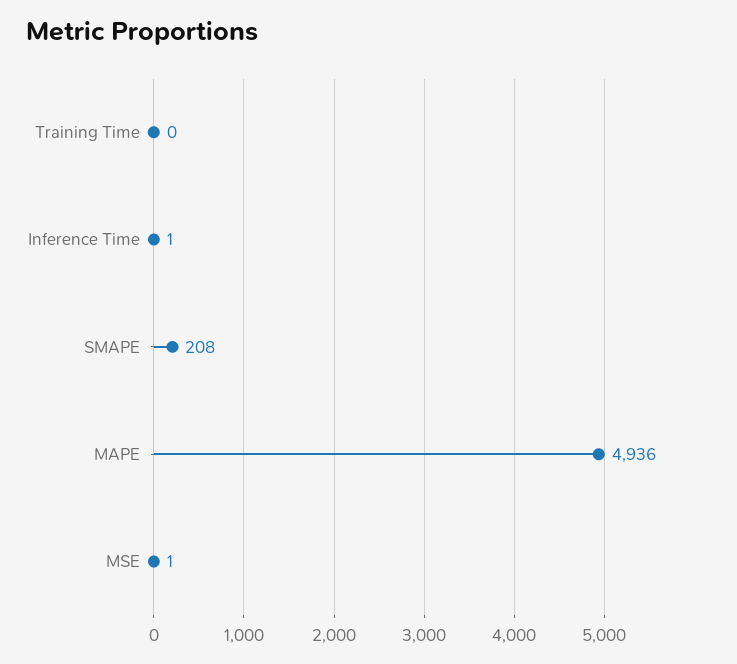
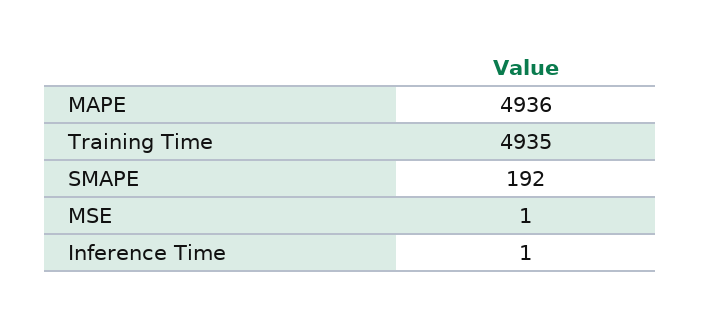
  {
-   "Training Time": 0,
+   "Training Time": 4935,
    "Inference Time": 1,
-   "SMAPE": 208,
+   "SMAPE": 192,
    "MAPE": 4936,
    "MSE": 1
  }

